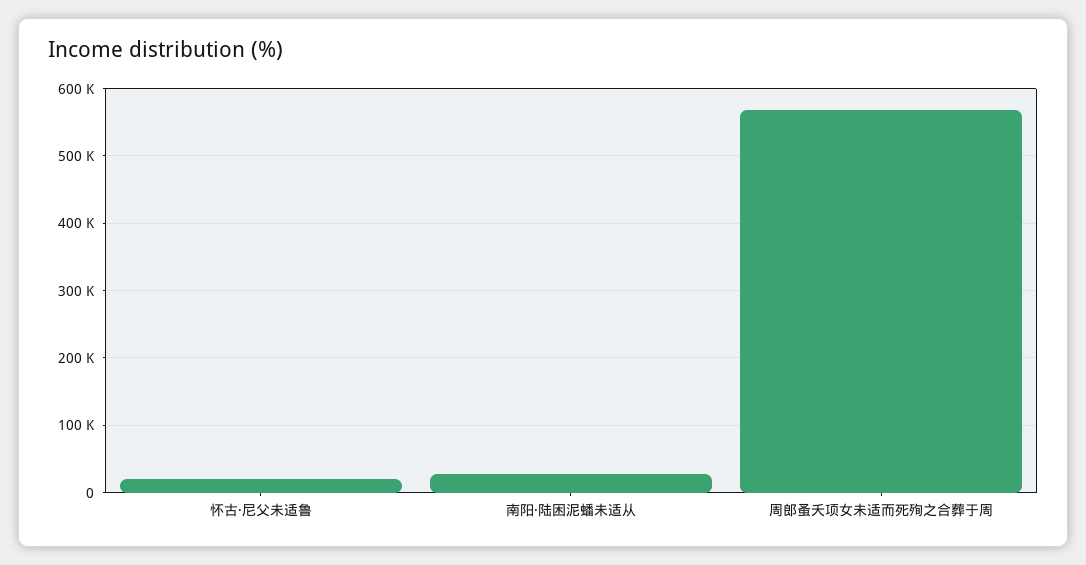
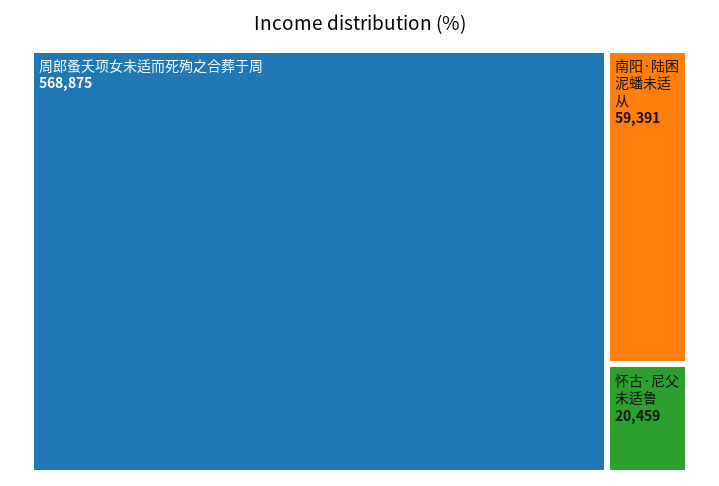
  {
    "怀古·尼父未适鲁": 20459,
-   "南阳·陆困泥蟠未适从": 30000,
+   "南阳·陆困泥蟠未适从": 59391,
    "周郎蚤夭项女未适而死殉之合葬于周": 568875
  }

